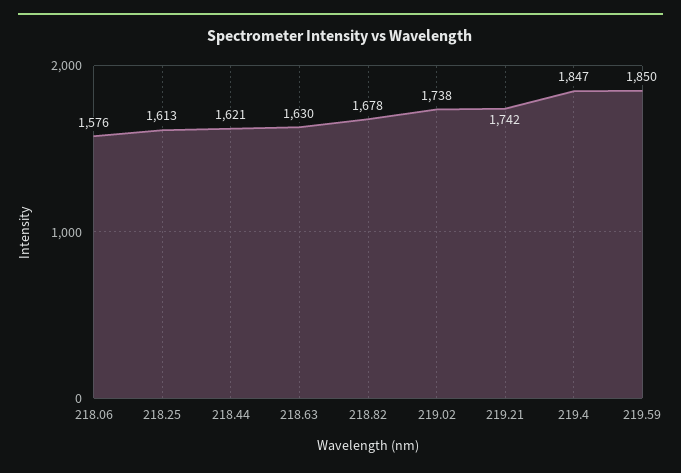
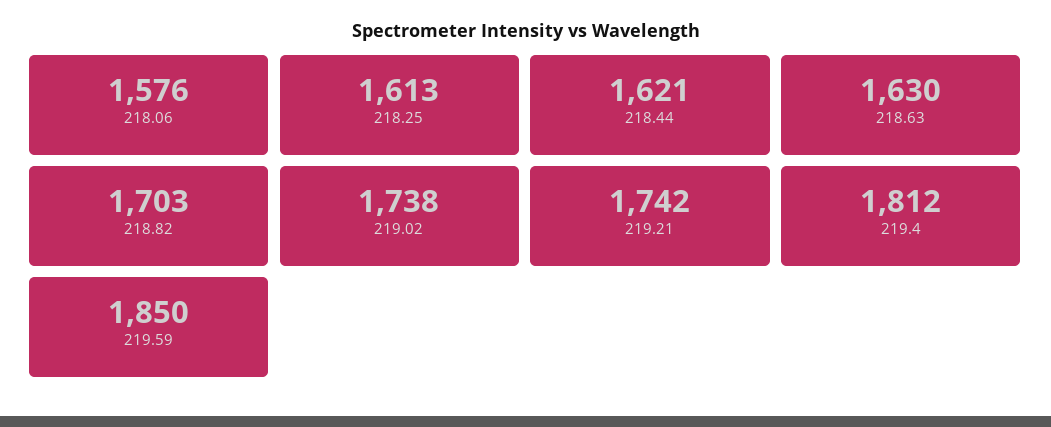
  {
    "218.06": 1576,
    "218.25": 1613,
    "218.44": 1621,
    "218.63": 1630,
-   "218.82": 1678,
+   "218.82": 1703,
    "219.02": 1738,
    "219.21": 1742,
-   "219.4": 1847,
+   "219.4": 1812,
    "219.59": 1850
  }

